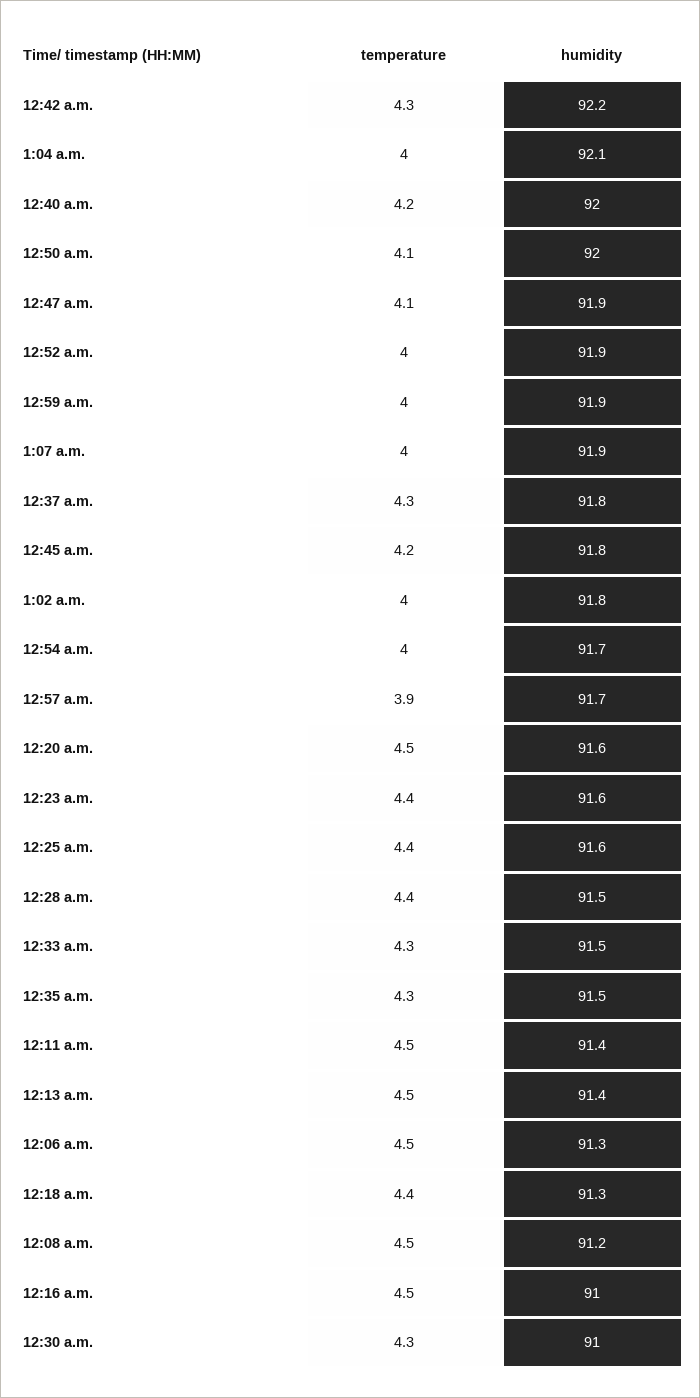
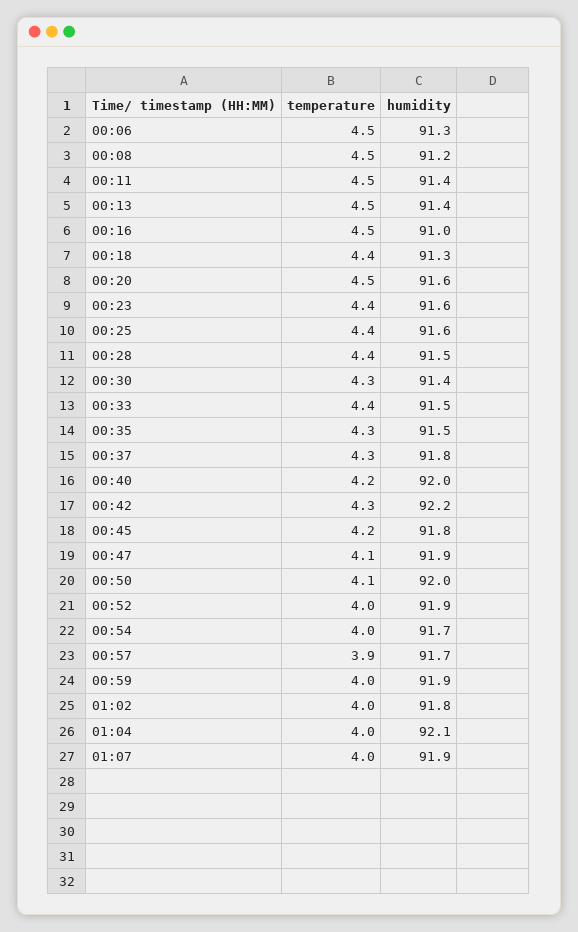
  {
    "temperature": {
      "12:42 a.m.": 4.3,
      "1:04 a.m.": 4,
      "12:40 a.m.": 4.2,
      "12:50 a.m.": 4.1,
      "12:47 a.m.": 4.1,
      "12:52 a.m.": 4,
      "12:59 a.m.": 4,
      "1:07 a.m.": 4,
      "12:37 a.m.": 4.3,
      "12:45 a.m.": 4.2,
      "1:02 a.m.": 4,
      "12:54 a.m.": 4,
      "12:57 a.m.": 3.9,
      "12:20 a.m.": 4.5,
      "12:23 a.m.": 4.4,
      "12:25 a.m.": 4.4,
      "12:28 a.m.": 4.4,
-     "12:33 a.m.": 4.3,
+     "12:33 a.m.": 4.4,
      "12:35 a.m.": 4.3,
      "12:11 a.m.": 4.5,
      "12:13 a.m.": 4.5,
      "12:06 a.m.": 4.5,
      "12:18 a.m.": 4.4,
      "12:08 a.m.": 4.5,
      "12:16 a.m.": 4.5,
      "12:30 a.m.": 4.3
    },
    "humidity": {
      "12:42 a.m.": 92.2,
      "1:04 a.m.": 92.1,
      "12:40 a.m.": 92,
      "12:50 a.m.": 92,
      "12:47 a.m.": 91.9,
      "12:52 a.m.": 91.9,
      "12:59 a.m.": 91.9,
      "1:07 a.m.": 91.9,
      "12:37 a.m.": 91.8,
      "12:45 a.m.": 91.8,
      "1:02 a.m.": 91.8,
      "12:54 a.m.": 91.7,
      "12:57 a.m.": 91.7,
      "12:20 a.m.": 91.6,
      "12:23 a.m.": 91.6,
      "12:25 a.m.": 91.6,
      "12:28 a.m.": 91.5,
      "12:33 a.m.": 91.5,
      "12:35 a.m.": 91.5,
      "12:11 a.m.": 91.4,
      "12:13 a.m.": 91.4,
      "12:06 a.m.": 91.3,
      "12:18 a.m.": 91.3,
      "12:08 a.m.": 91.2,
      "12:16 a.m.": 91,
-     "12:30 a.m.": 91
+     "12:30 a.m.": 91.4
    }
  }

